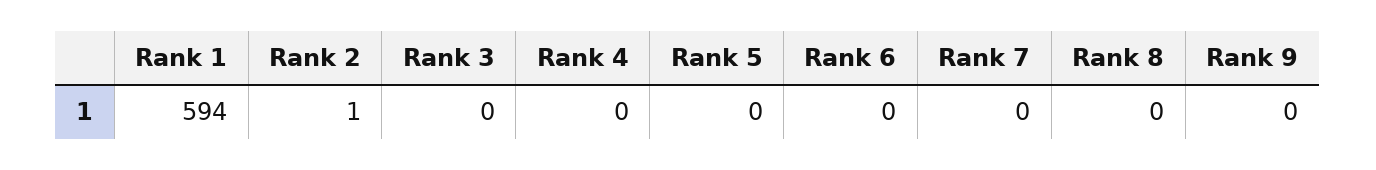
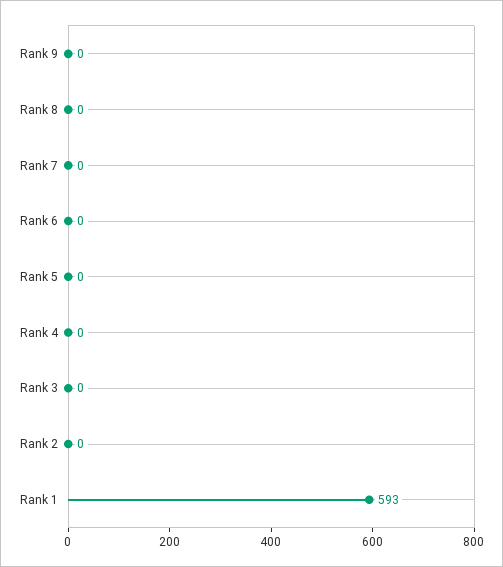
  {
-   "Rank 1": 594,
+   "Rank 1": 593,
-   "Rank 2": 1,
+   "Rank 2": 0,
    "Rank 3": 0,
    "Rank 4": 0,
    "Rank 5": 0,
    "Rank 6": 0,
    "Rank 7": 0,
    "Rank 8": 0,
    "Rank 9": 0
  }

